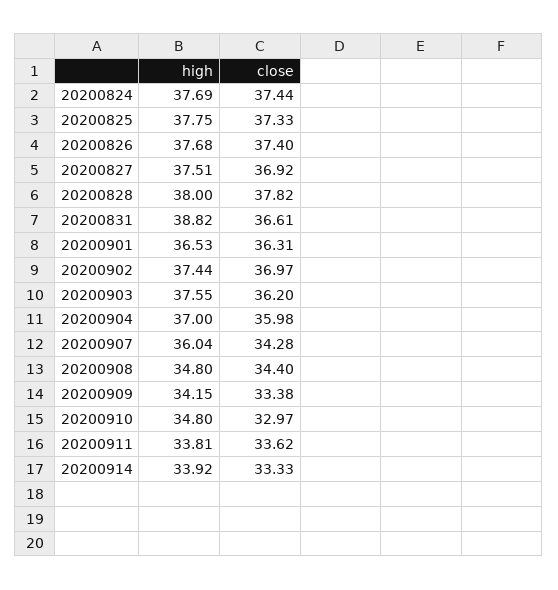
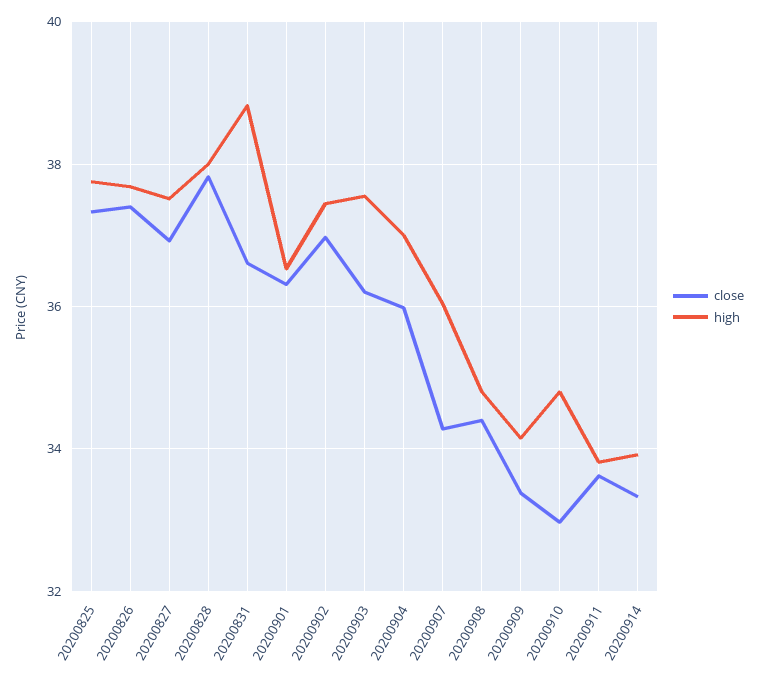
  {
    "high": {
-     "20200824": 37.69,
      "20200825": 37.75,
      "20200826": 37.68,
      "20200827": 37.51,
      "20200828": 38,
      "20200831": 38.82,
      "20200901": 36.53,
      "20200902": 37.44,
      "20200903": 37.55,
      "20200904": 37,
      "20200907": 36.04,
      "20200908": 34.8,
      "20200909": 34.15,
      "20200910": 34.8,
      "20200911": 33.81,
      "20200914": 33.92
    },
    "close": {
-     "20200824": 37.44,
      "20200825": 37.33,
      "20200826": 37.4,
      "20200827": 36.92,
      "20200828": 37.82,
      "20200831": 36.61,
      "20200901": 36.31,
      "20200902": 36.97,
      "20200903": 36.2,
      "20200904": 35.98,
      "20200907": 34.28,
      "20200908": 34.4,
      "20200909": 33.38,
      "20200910": 32.97,
      "20200911": 33.62,
      "20200914": 33.33
    }
  }

